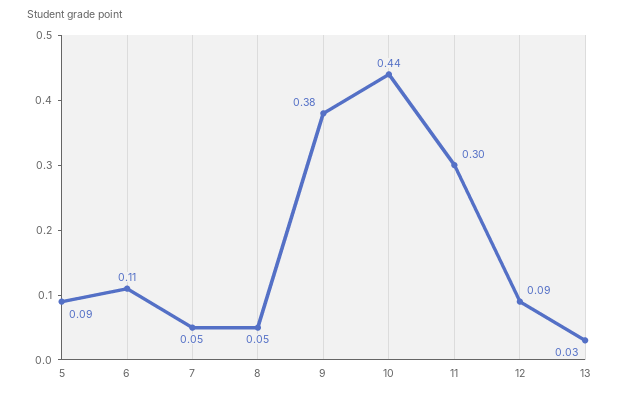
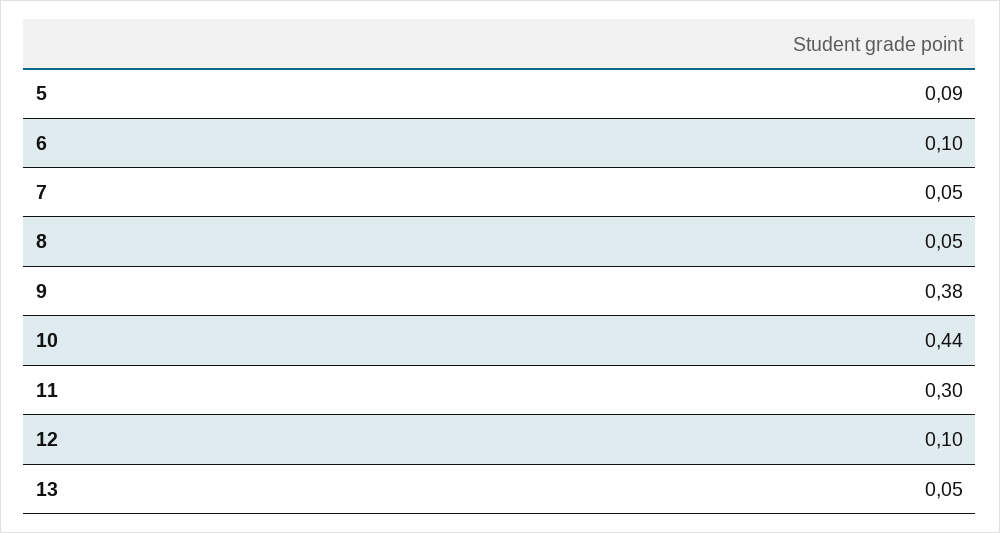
  {
    "5": 0.09,
-   "6": 0.11,
+   "6": 0.1,
    "7": 0.05,
    "8": 0.05,
    "9": 0.38,
    "10": 0.44,
    "11": 0.3,
-   "12": 0.09,
+   "12": 0.1,
-   "13": 0.03
+   "13": 0.05
  }

